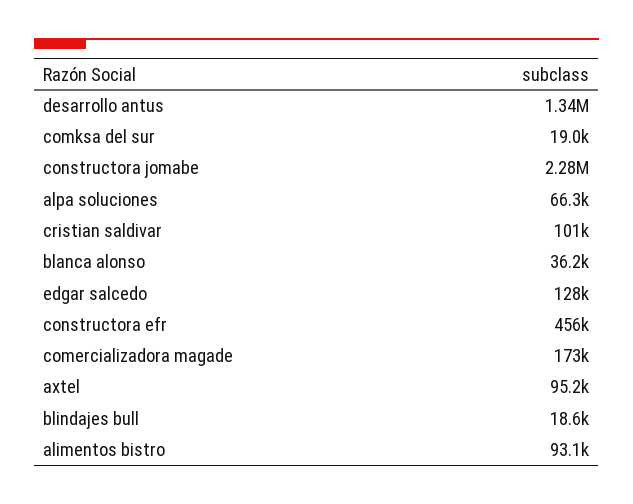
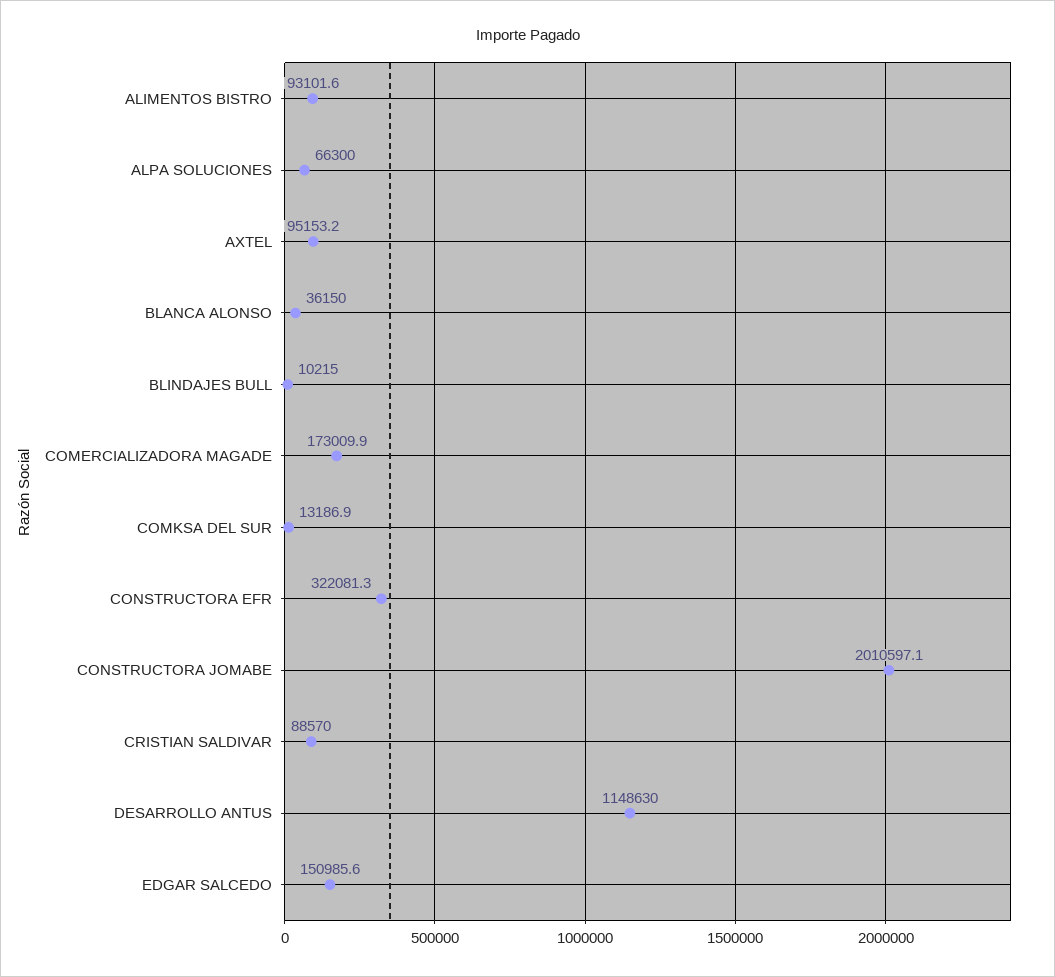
  {
-   "desarrollo antus": 1340000,
+   "desarrollo antus": 1148630,
-   "comksa del sur": 19000,
+   "comksa del sur": 13186.9,
-   "constructora jomabe": 2280000,
+   "constructora jomabe": 2010597.1,
    "alpa soluciones": 66300,
-   "cristian saldivar": 101000,
+   "cristian saldivar": 88570,
    "blanca alonso": 36150,
-   "edgar salcedo": 128000,
+   "edgar salcedo": 150985.6,
-   "constructora efr": 456000,
+   "constructora efr": 322081.3,
    "comercializadora magade": 173009.9,
    "axtel": 95153.2,
-   "blindajes bull": 18600,
+   "blindajes bull": 10215,
    "alimentos bistro": 93101.6
  }

